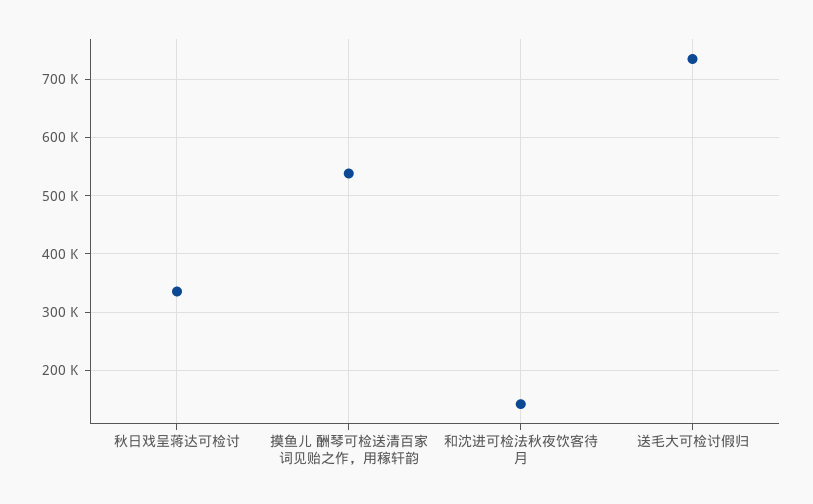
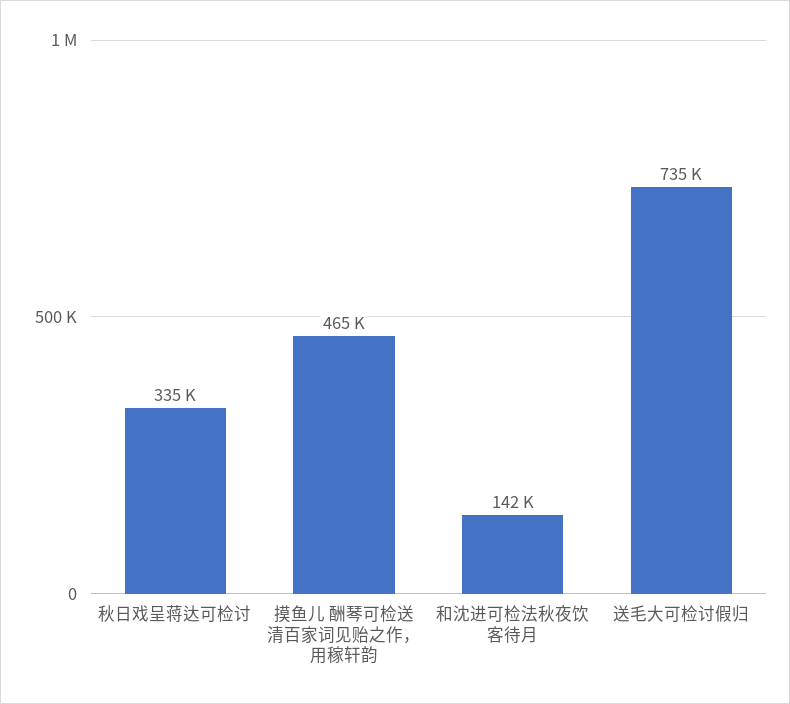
  {
    "秋日戏呈蒋达可检讨": 335000,
-   "摸鱼儿 酬琴可检送清百家词见贻之作，用稼轩韵": 540000,
+   "摸鱼儿 酬琴可检送清百家词见贻之作，用稼轩韵": 465000,
    "和沈进可检法秋夜饮客待月": 142000,
    "送毛大可检讨假归": 735000
  }

